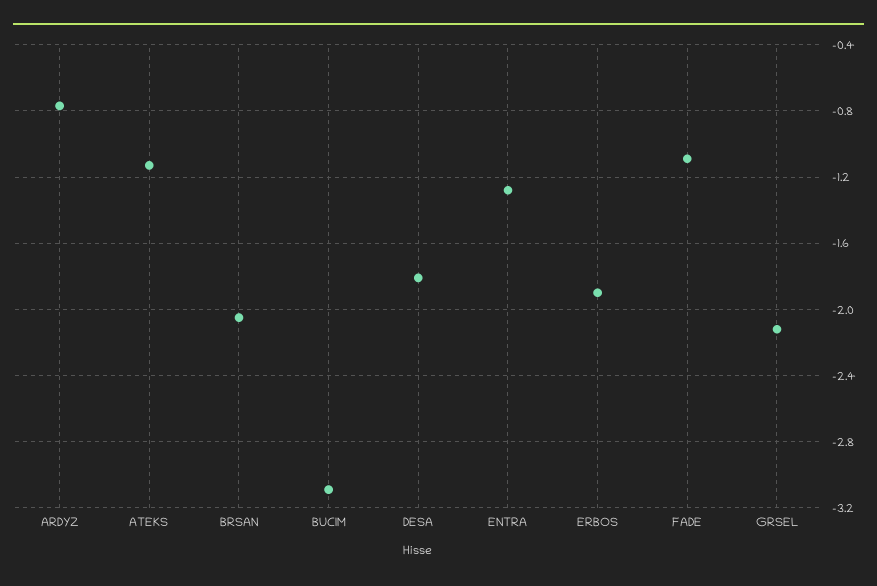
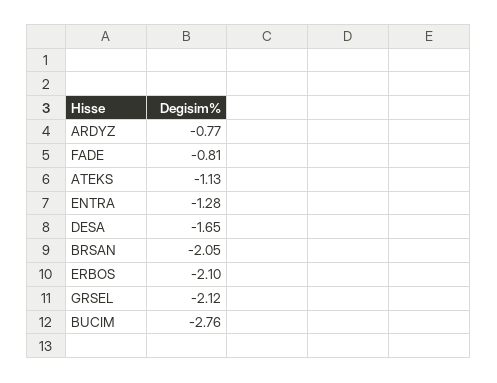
  {
    "ARDYZ": -0.77,
    "ATEKS": -1.13,
    "BRSAN": -2.05,
-   "BUCIM": -3.1,
+   "BUCIM": -2.76,
-   "DESA": -1.8,
+   "DESA": -1.65,
    "ENTRA": -1.28,
-   "ERBOS": -1.9,
+   "ERBOS": -2.1,
-   "FADE": -1.1,
+   "FADE": -0.81,
    "GRSEL": -2.12
  }

